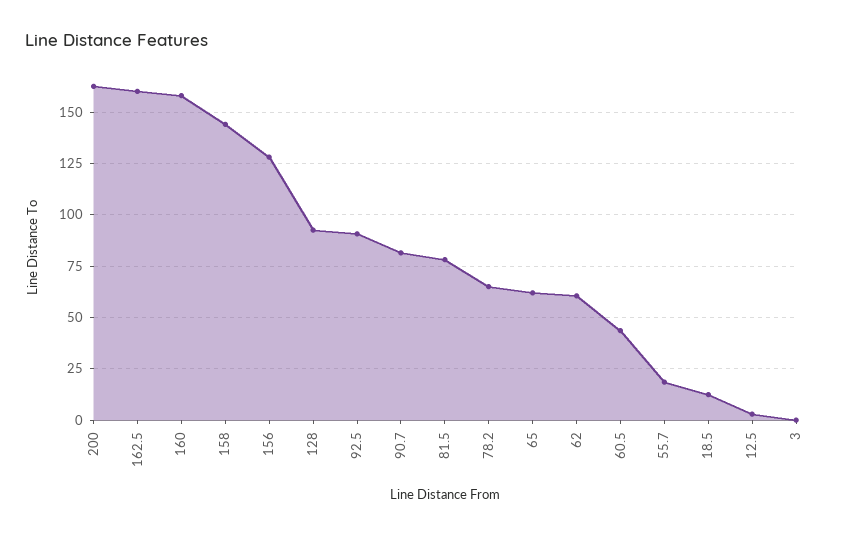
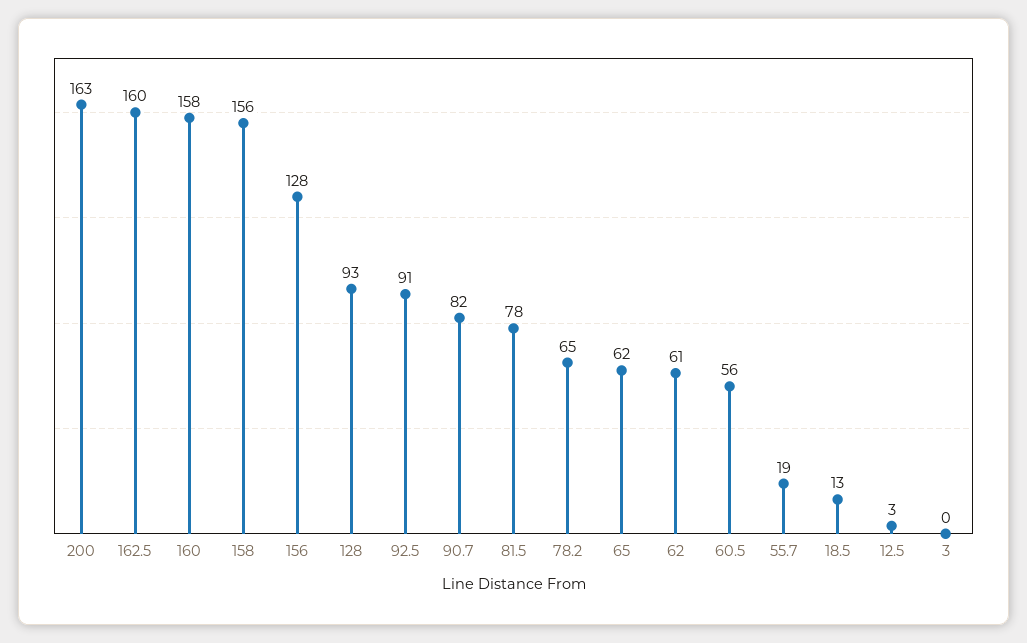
  {
    "200": 163,
    "162.5": 160,
    "160": 158,
-   "158": 145,
+   "158": 156,
    "156": 128,
    "128": 93,
    "92.5": 91,
    "90.7": 82,
    "81.5": 78,
    "78.2": 65,
    "65": 62,
    "62": 61,
-   "60.5": 45,
+   "60.5": 56,
    "55.7": 19,
    "18.5": 13,
    "12.5": 3,
    "3": 0
  }

